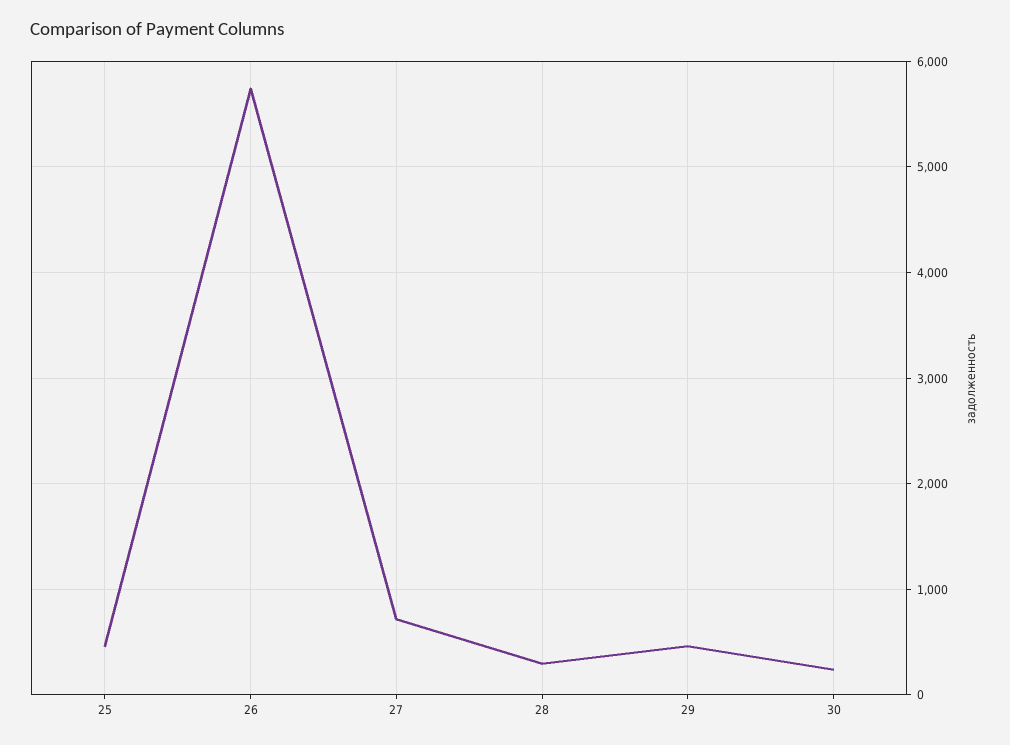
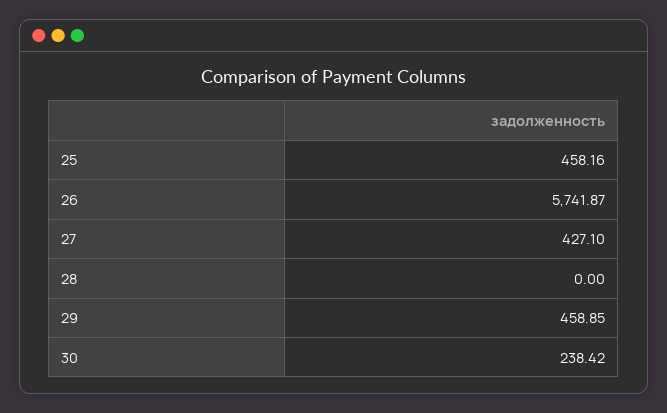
  {
    "25": 458.16,
    "26": 5741.87,
-   "27": 700,
+   "27": 427.1,
-   "28": 300,
+   "28": 0,
    "29": 458.85,
    "30": 238.42
  }

